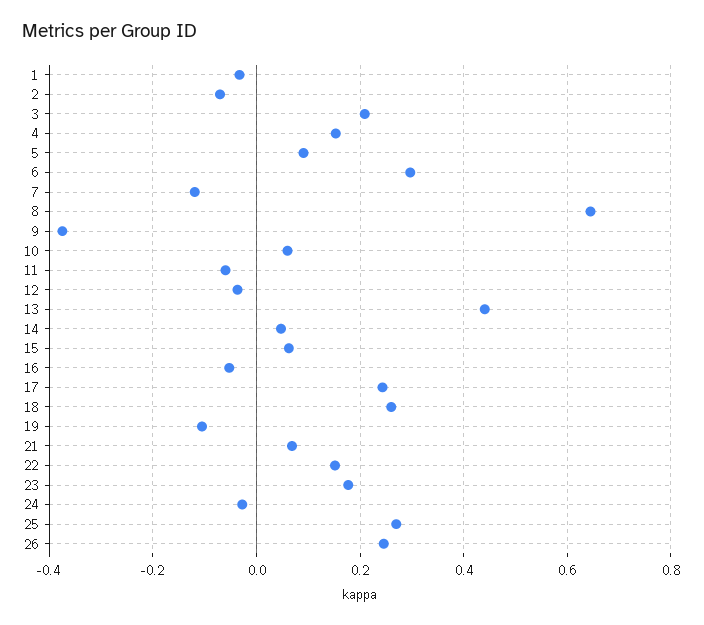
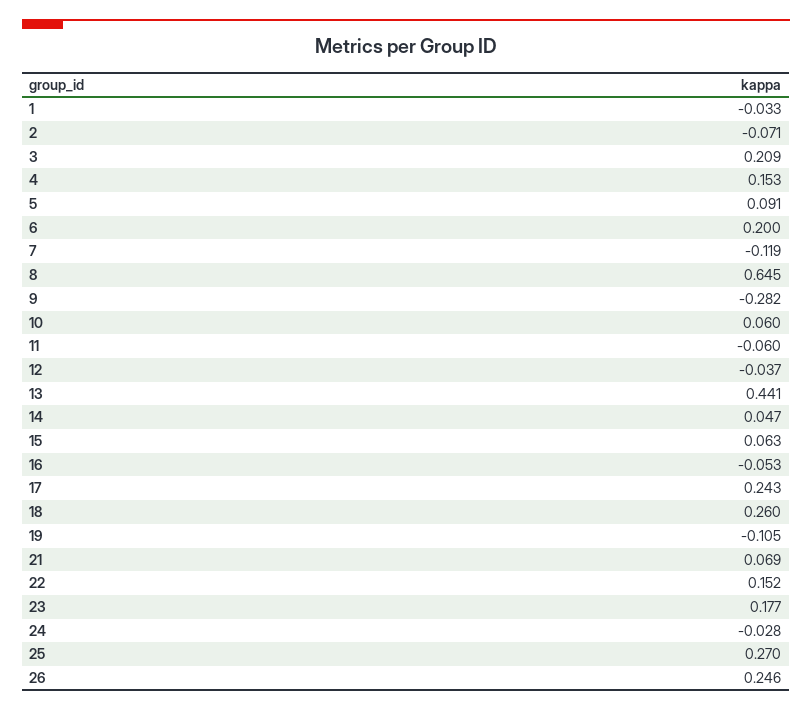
  {
    "1": -0.033,
    "2": -0.071,
    "3": 0.209,
    "4": 0.153,
    "5": 0.091,
-   "6": 0.3,
+   "6": 0.2,
    "7": -0.119,
    "8": 0.645,
-   "9": -0.38,
+   "9": -0.282,
    "10": 0.06,
    "11": -0.06,
    "12": -0.037,
    "13": 0.441,
    "14": 0.047,
    "15": 0.063,
    "16": -0.053,
    "17": 0.243,
    "18": 0.26,
    "19": -0.105,
    "21": 0.069,
    "22": 0.152,
    "23": 0.177,
    "24": -0.028,
    "25": 0.27,
    "26": 0.246
  }

